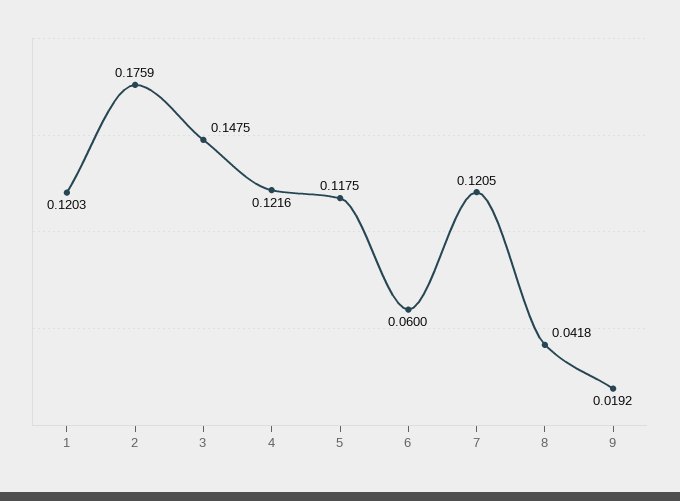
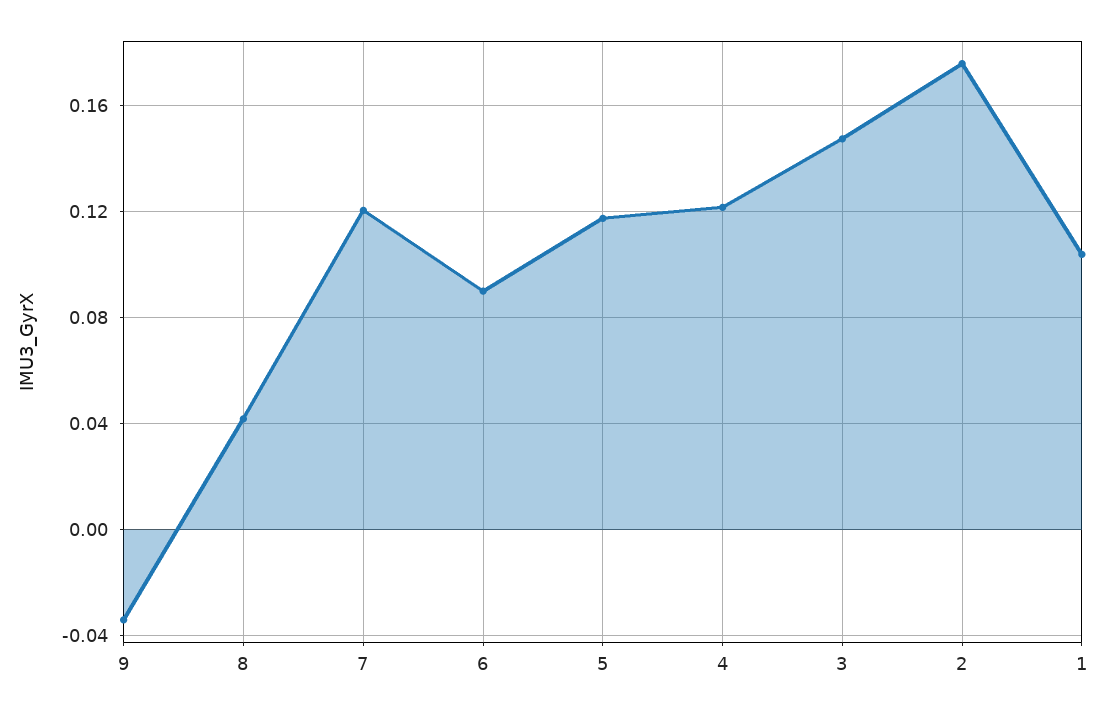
  {
-   "1": 0.1203,
+   "1": 0.105,
    "2": 0.1759,
    "3": 0.1475,
    "4": 0.1216,
    "5": 0.1175,
-   "6": 0.06,
+   "6": 0.09,
    "7": 0.1205,
    "8": 0.0418,
-   "9": 0.0192
+   "9": -0.035
  }

